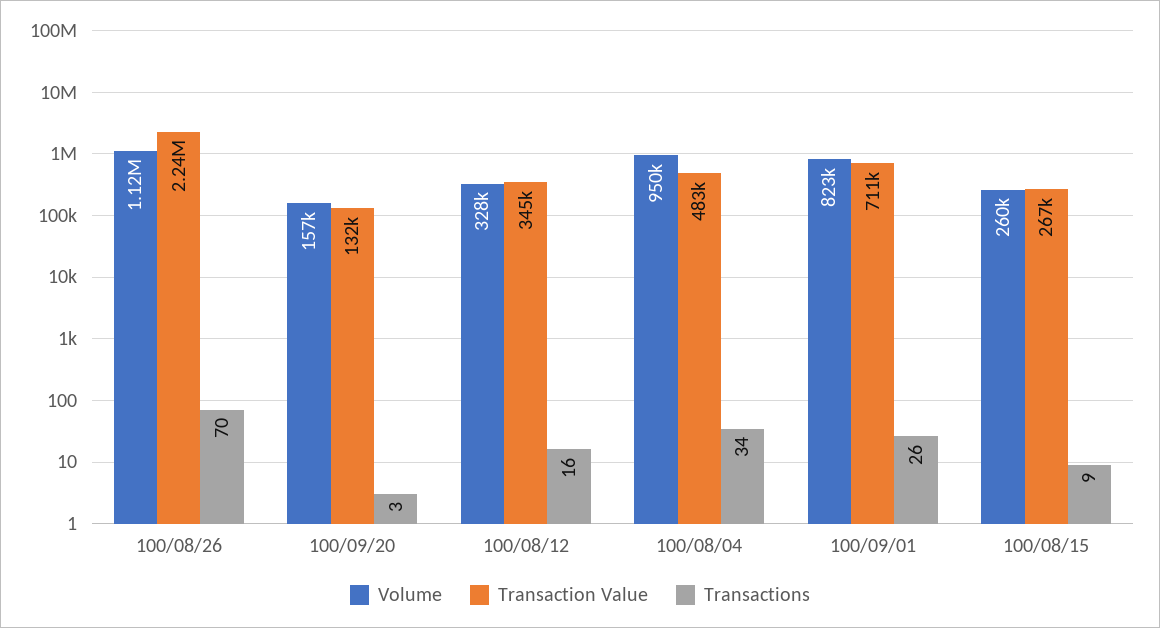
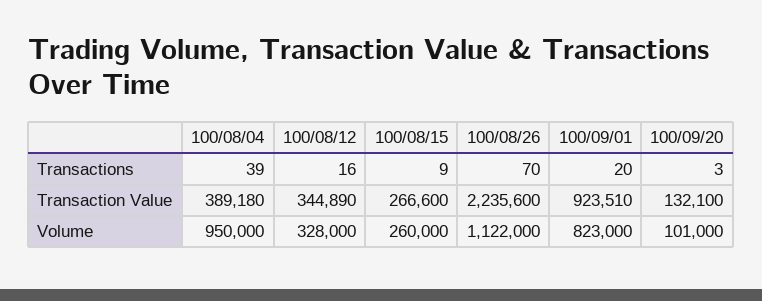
  {
    "Volume": {
      "100/08/26": 1122000,
-     "100/09/20": 157000,
+     "100/09/20": 101000,
      "100/08/12": 328000,
      "100/08/04": 950000,
      "100/09/01": 823000,
      "100/08/15": 260000
    },
    "Transaction Value": {
      "100/08/26": 2235600,
      "100/09/20": 132100,
      "100/08/12": 344890,
-     "100/08/04": 483000,
+     "100/08/04": 389180,
-     "100/09/01": 711000,
+     "100/09/01": 923510,
      "100/08/15": 266600
    },
    "Transactions": {
      "100/08/26": 70,
      "100/09/20": 3,
      "100/08/12": 16,
-     "100/08/04": 34,
+     "100/08/04": 39,
-     "100/09/01": 26,
+     "100/09/01": 20,
      "100/08/15": 9
    }
  }

